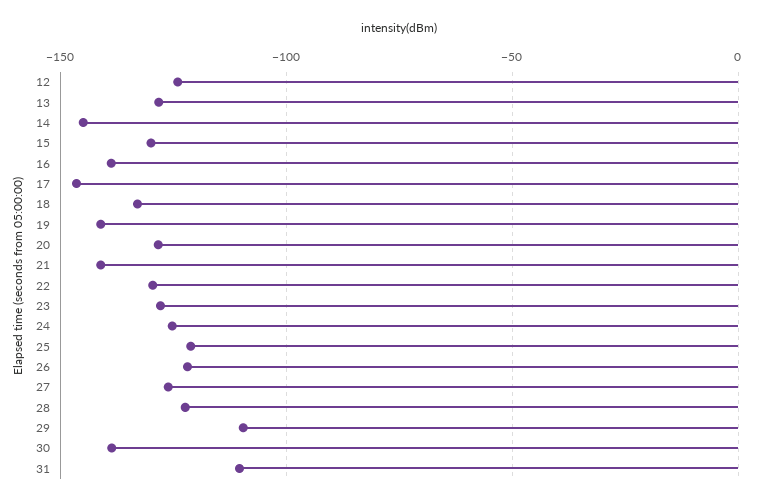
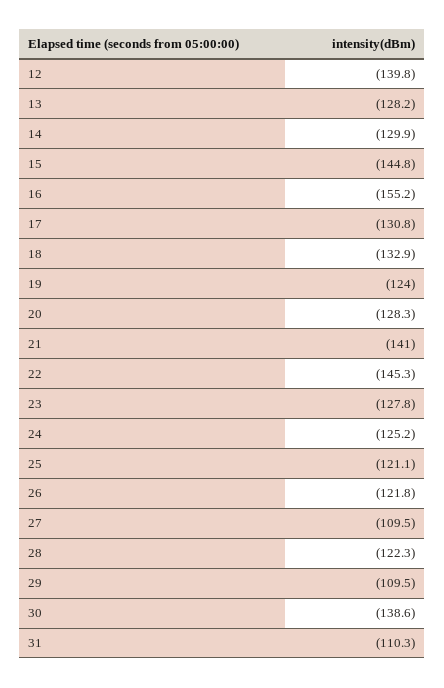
  {
-   "12": -125,
+   "12": -139.8,
    "13": -128.2,
-   "14": -145,
+   "14": -129.9,
-   "15": -130,
+   "15": -144.8,
-   "16": -140,
+   "16": -155.2,
-   "17": -145,
+   "17": -130.8,
    "18": -132.9,
-   "19": -140,
+   "19": -124,
    "20": -128.3,
    "21": -141,
-   "22": -130,
+   "22": -145.3,
    "23": -127.8,
    "24": -125.2,
    "25": -121.1,
    "26": -121.8,
-   "27": -125,
+   "27": -109.5,
    "28": -122.3,
    "29": -109.5,
    "30": -138.6,
    "31": -110.3
  }

